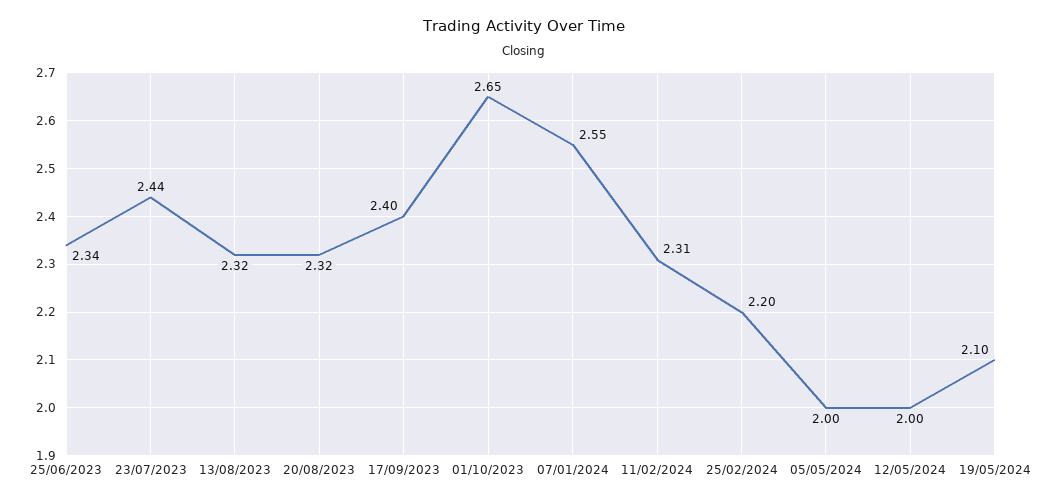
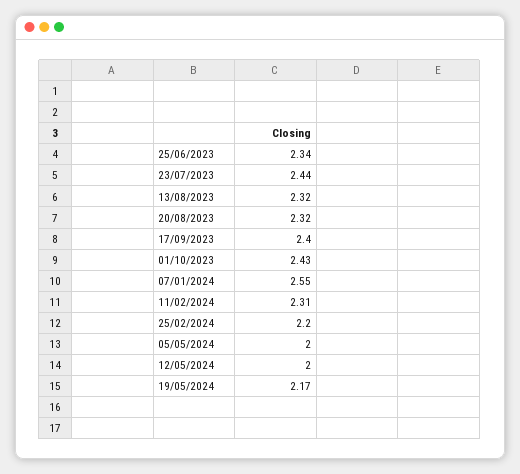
  {
    "25/06/2023": 2.34,
    "23/07/2023": 2.44,
    "13/08/2023": 2.32,
    "20/08/2023": 2.32,
    "17/09/2023": 2.4,
-   "01/10/2023": 2.65,
+   "01/10/2023": 2.43,
    "07/01/2024": 2.55,
    "11/02/2024": 2.31,
    "25/02/2024": 2.2,
    "05/05/2024": 2,
    "12/05/2024": 2,
-   "19/05/2024": 2.1
+   "19/05/2024": 2.17
  }

